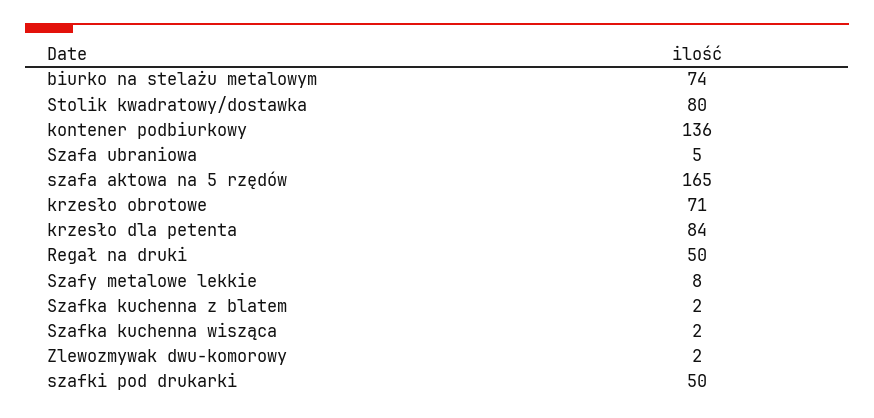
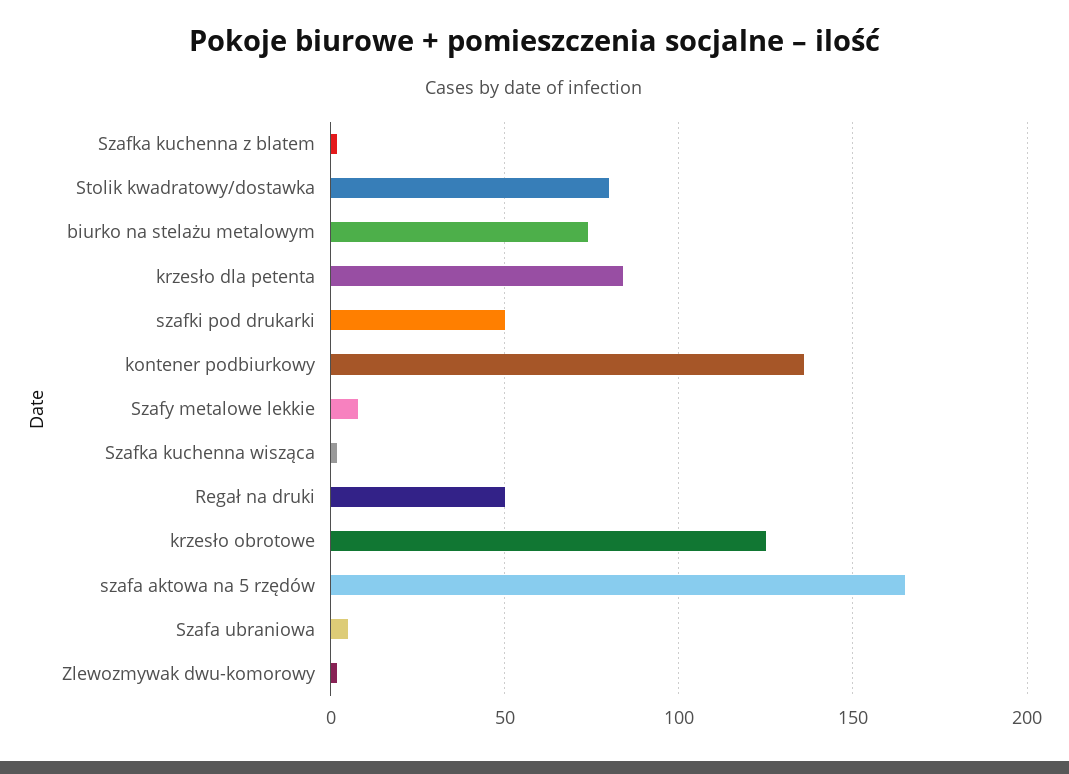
  {
    "biurko na stelażu metalowym": 74,
    "Stolik kwadratowy/dostawka": 80,
    "kontener podbiurkowy": 136,
    "Szafa ubraniowa": 5,
    "szafa aktowa na 5 rzędów": 165,
-   "krzesło obrotowe": 71,
+   "krzesło obrotowe": 125,
    "krzesło dla petenta": 84,
    "Regał na druki": 50,
    "Szafy metalowe lekkie": 8,
    "Szafka kuchenna z blatem": 2,
    "Szafka kuchenna wisząca": 2,
    "Zlewozmywak dwu-komorowy": 2,
    "szafki pod drukarki": 50
  }

